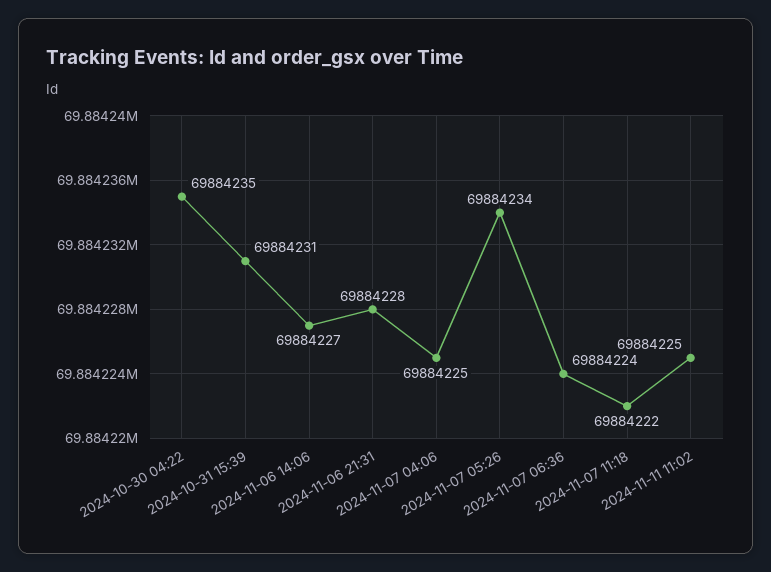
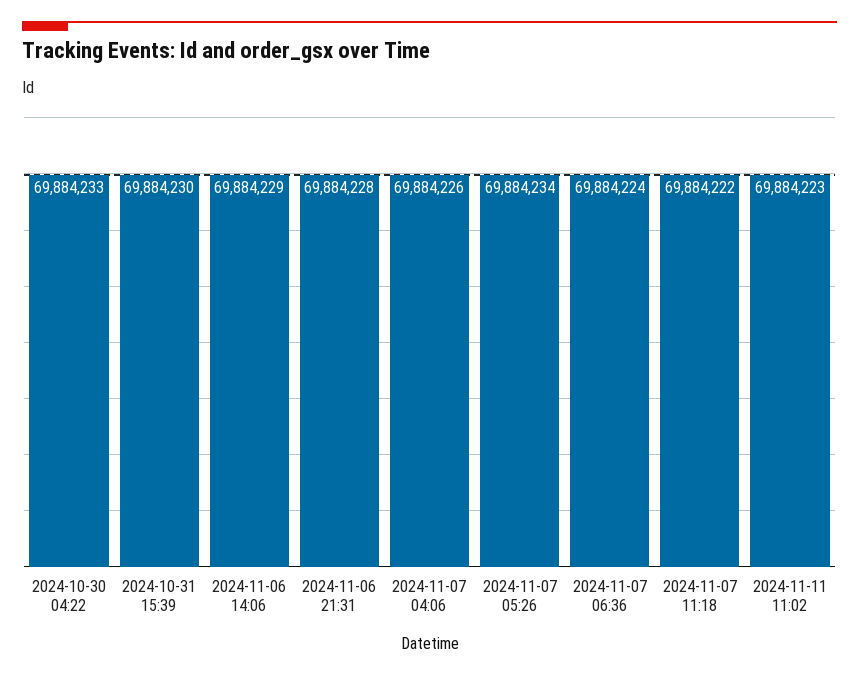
  {
-   "2024-10-30 04:22": 69884235,
+   "2024-10-30 04:22": 69884233,
-   "2024-10-31 15:39": 69884231,
+   "2024-10-31 15:39": 69884230,
-   "2024-11-06 14:06": 69884227,
+   "2024-11-06 14:06": 69884229,
    "2024-11-06 21:31": 69884228,
-   "2024-11-07 04:06": 69884225,
+   "2024-11-07 04:06": 69884226,
    "2024-11-07 05:26": 69884234,
    "2024-11-07 06:36": 69884224,
    "2024-11-07 11:18": 69884222,
-   "2024-11-11 11:02": 69884225
+   "2024-11-11 11:02": 69884223
  }

